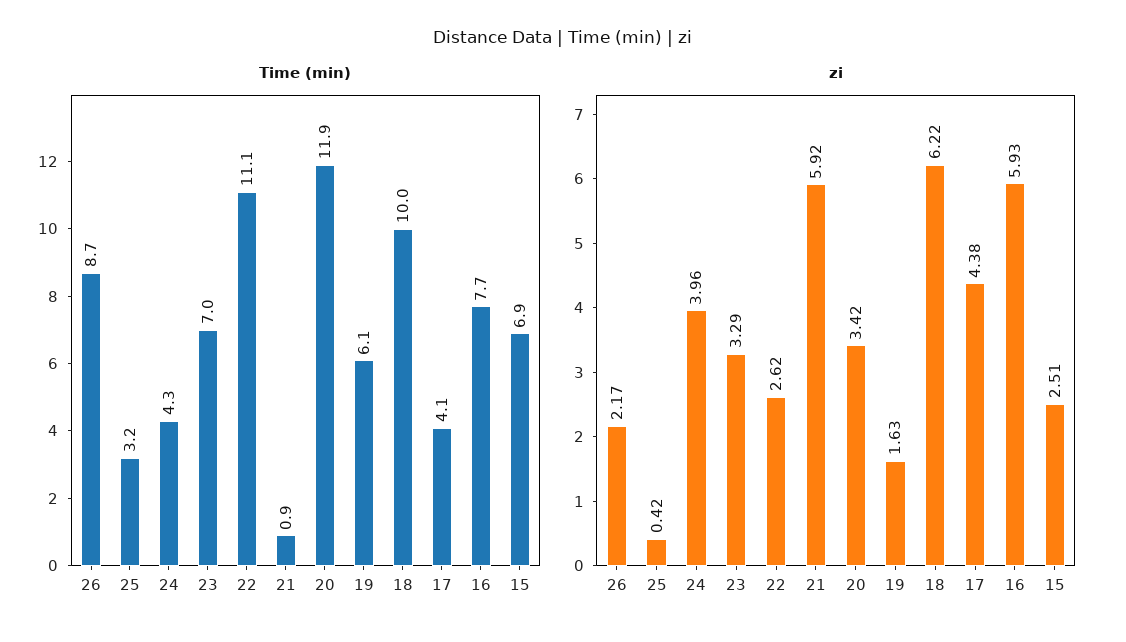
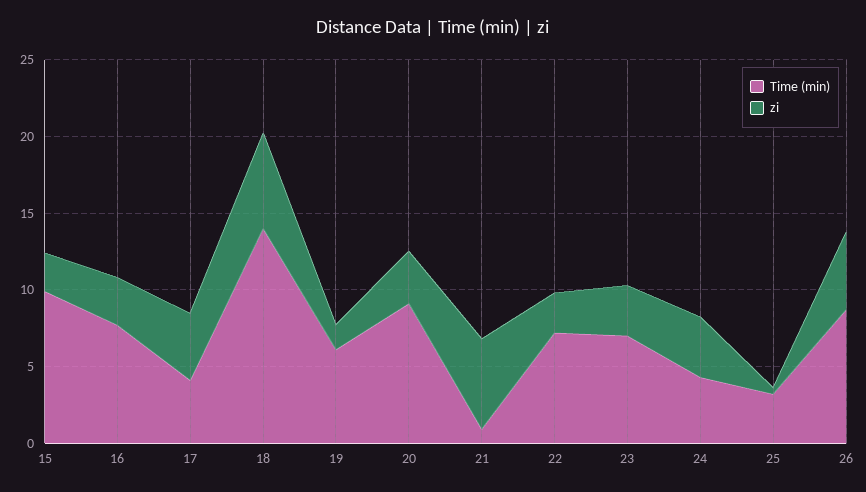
  {
    "Time (min)": {
      "26": 8.7,
      "25": 3.2,
      "24": 4.3,
      "23": 7,
-     "22": 11.1,
+     "22": 7,
      "21": 0.9,
-     "20": 11.9,
+     "20": 9,
      "19": 6.1,
-     "18": 10,
+     "18": 14,
      "17": 4.1,
      "16": 7.7,
-     "15": 6.9
+     "15": 10
    },
    "zi": {
-     "26": 2.17,
+     "26": 5,
      "25": 0.42,
      "24": 3.96,
      "23": 3.29,
      "22": 2.62,
      "21": 5.92,
      "20": 3.42,
      "19": 1.63,
      "18": 6.22,
      "17": 4.38,
-     "16": 5.93,
+     "16": 3,
      "15": 2.51
    }
  }

